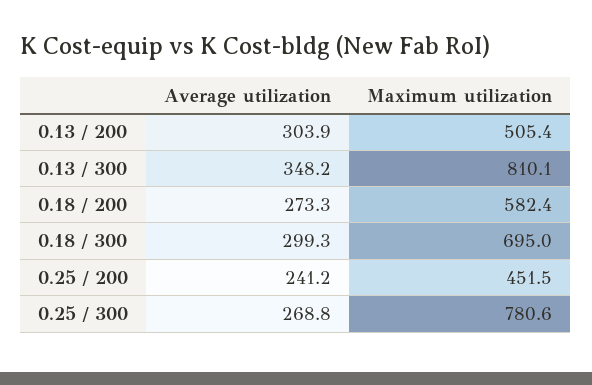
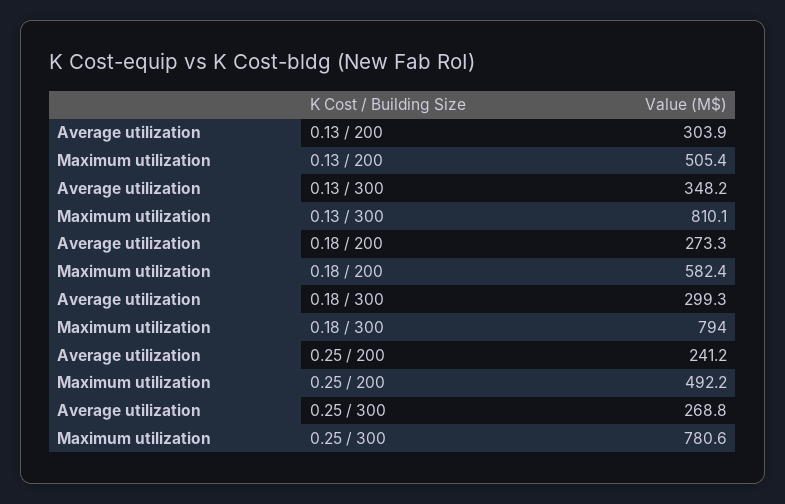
  {
    "Average utilization": {
      "0.13 / 200": 303.9,
      "0.13 / 300": 348.2,
      "0.18 / 200": 273.3,
      "0.18 / 300": 299.3,
      "0.25 / 200": 241.2,
      "0.25 / 300": 268.8
    },
    "Maximum utilization": {
      "0.13 / 200": 505.4,
      "0.13 / 300": 810.1,
      "0.18 / 200": 582.4,
-     "0.18 / 300": 695,
+     "0.18 / 300": 794,
-     "0.25 / 200": 451.5,
+     "0.25 / 200": 492.2,
      "0.25 / 300": 780.6
    }
  }

